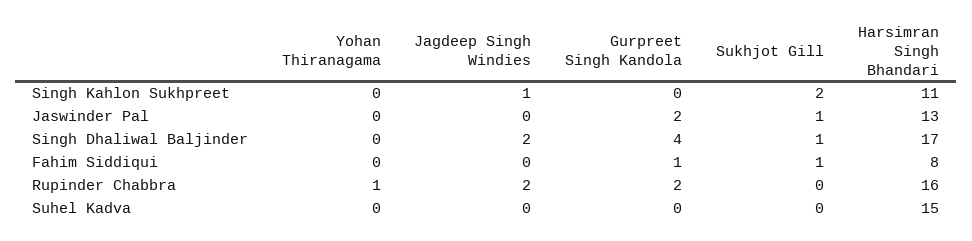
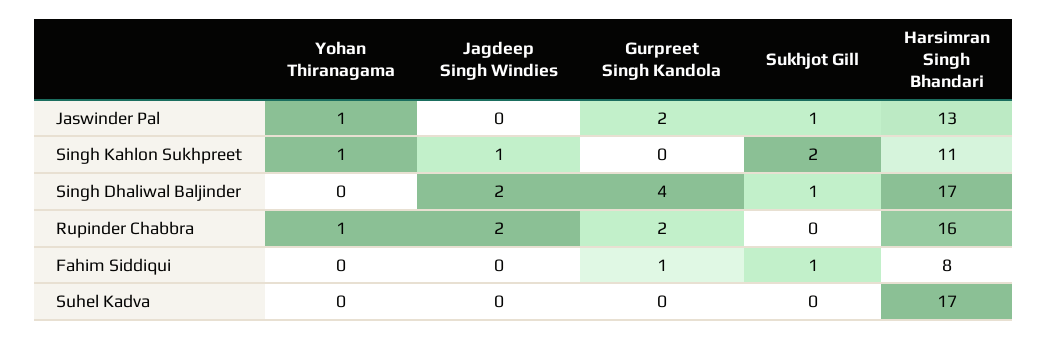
  {
    "Yohan Thiranagama": {
-     "Singh Kahlon Sukhpreet": 0,
+     "Singh Kahlon Sukhpreet": 1,
-     "Jaswinder Pal": 0,
+     "Jaswinder Pal": 1,
      "Singh Dhaliwal Baljinder": 0,
      "Fahim Siddiqui": 0,
      "Rupinder Chabbra": 1,
      "Suhel Kadva": 0
    },
    "Jagdeep Singh Windies": {
      "Singh Kahlon Sukhpreet": 1,
      "Jaswinder Pal": 0,
      "Singh Dhaliwal Baljinder": 2,
      "Fahim Siddiqui": 0,
      "Rupinder Chabbra": 2,
      "Suhel Kadva": 0
    },
    "Gurpreet Singh Kandola": {
      "Singh Kahlon Sukhpreet": 0,
      "Jaswinder Pal": 2,
      "Singh Dhaliwal Baljinder": 4,
      "Fahim Siddiqui": 1,
      "Rupinder Chabbra": 2,
      "Suhel Kadva": 0
    },
    "Sukhjot Gill": {
      "Singh Kahlon Sukhpreet": 2,
      "Jaswinder Pal": 1,
      "Singh Dhaliwal Baljinder": 1,
      "Fahim Siddiqui": 1,
      "Rupinder Chabbra": 0,
      "Suhel Kadva": 0
    },
    "Harsimran Singh Bhandari": {
      "Singh Kahlon Sukhpreet": 11,
      "Jaswinder Pal": 13,
      "Singh Dhaliwal Baljinder": 17,
      "Fahim Siddiqui": 8,
      "Rupinder Chabbra": 16,
-     "Suhel Kadva": 15
+     "Suhel Kadva": 17
    }
  }

